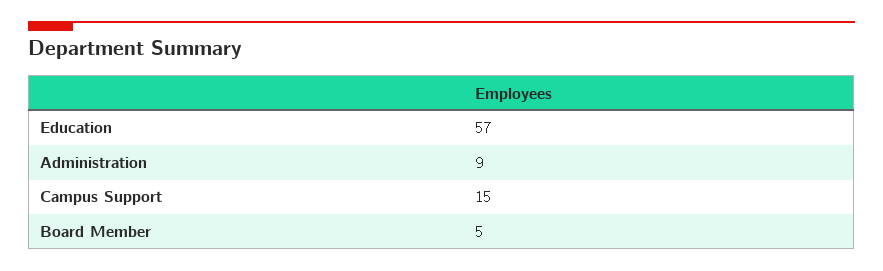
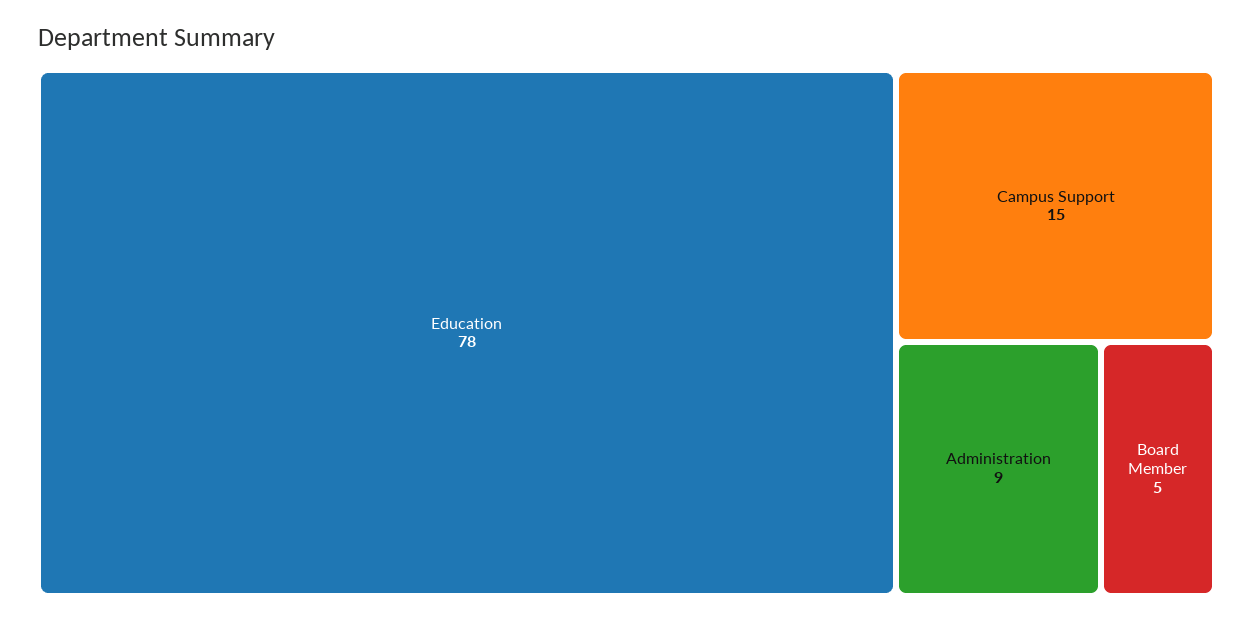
  {
-   "Education": 57,
+   "Education": 78,
    "Administration": 9,
    "Campus Support": 15,
    "Board Member": 5
  }

